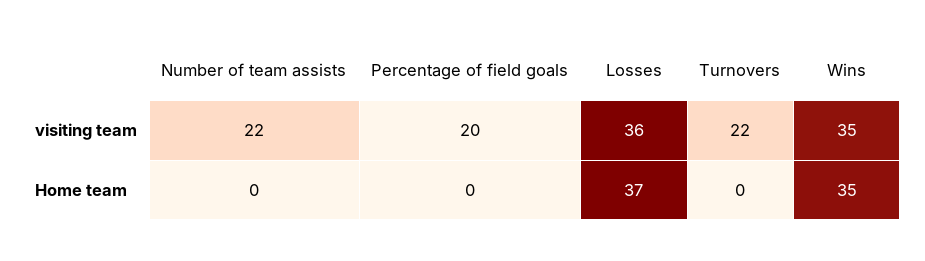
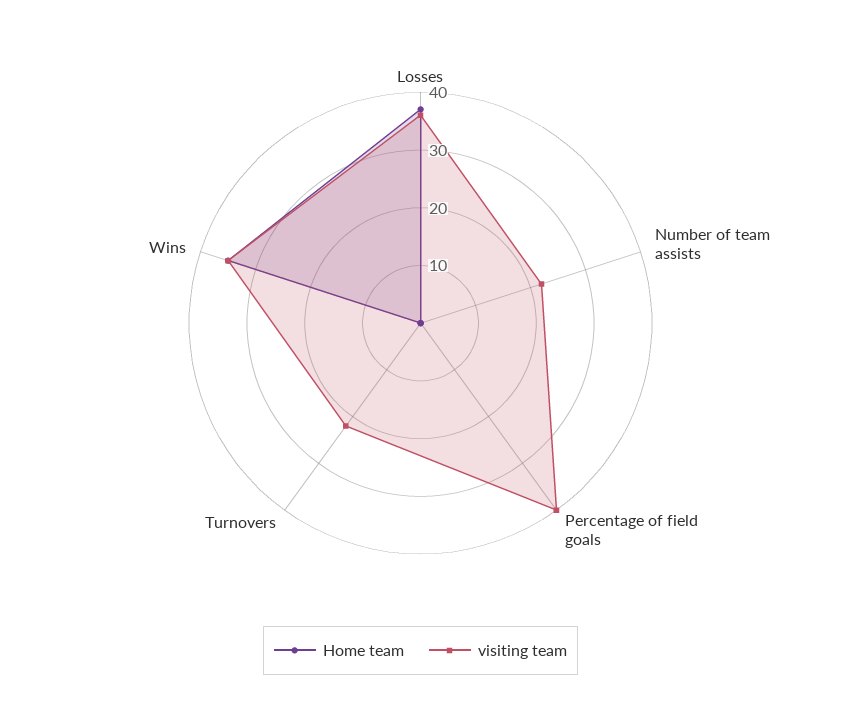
  {
    "visiting team": {
      "Number of team assists": 22,
-     "Percentage of field goals": 20,
+     "Percentage of field goals": 40,
      "Losses": 36,
      "Turnovers": 22,
      "Wins": 35
    },
    "Home team": {
      "Number of team assists": 0,
      "Percentage of field goals": 0,
      "Losses": 37,
      "Turnovers": 0,
      "Wins": 35
    }
  }

